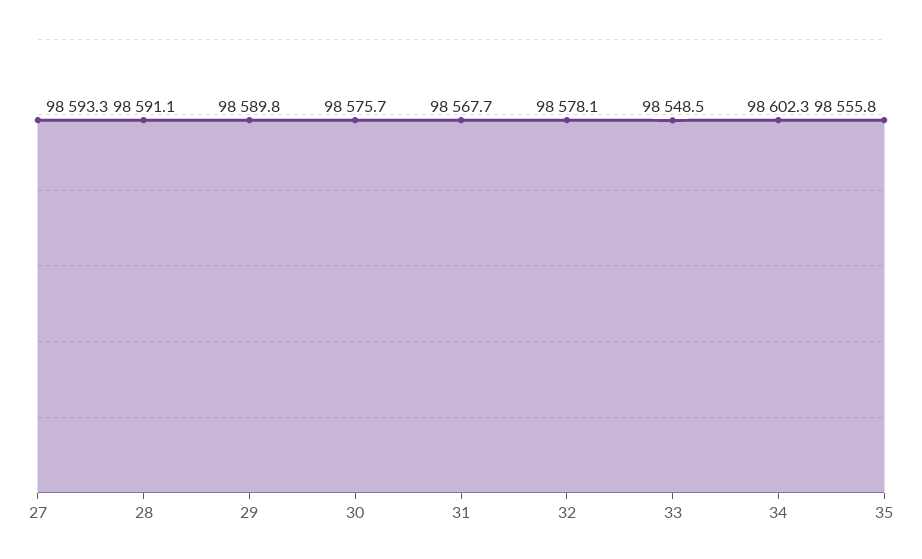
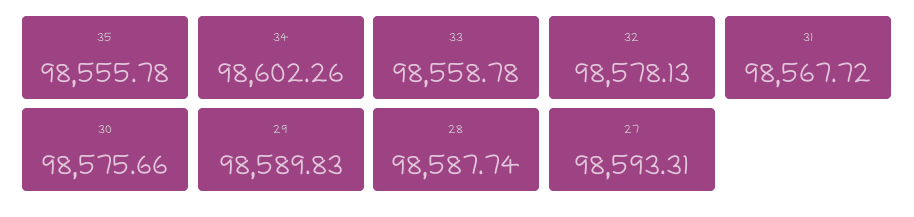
  {
    "27": 98593.31,
-   "28": 98591.1,
+   "28": 98587.74,
    "29": 98589.83,
    "30": 98575.66,
    "31": 98567.72,
    "32": 98578.13,
-   "33": 98548.5,
+   "33": 98558.78,
    "34": 98602.26,
    "35": 98555.78
  }

